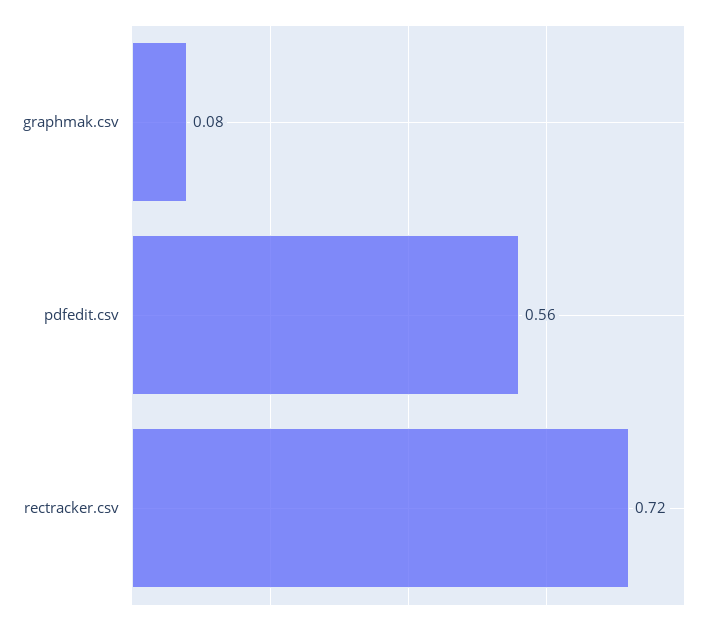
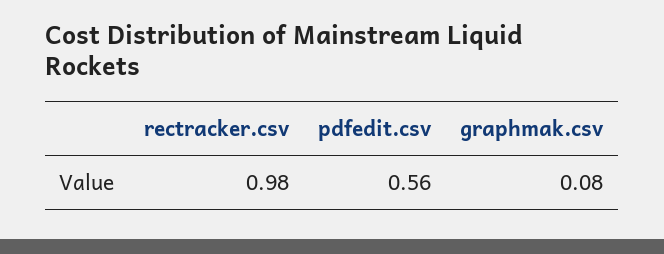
  {
    "graphmak.csv": 0.08,
    "pdfedit.csv": 0.56,
-   "rectracker.csv": 0.72
+   "rectracker.csv": 0.98
  }

